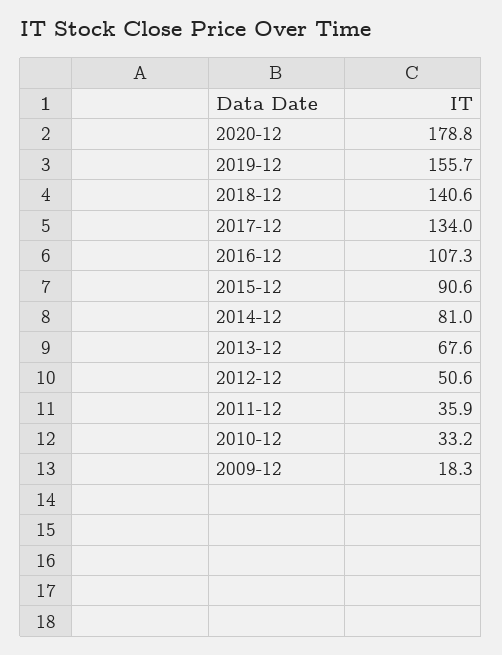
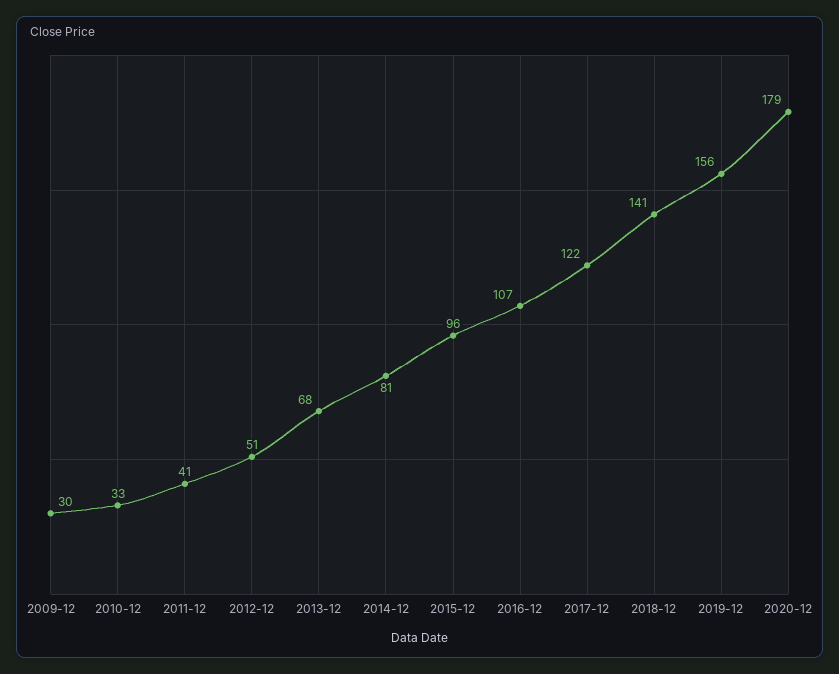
  {
    "2020-12": 178.8,
    "2019-12": 155.7,
    "2018-12": 140.6,
-   "2017-12": 134,
+   "2017-12": 122,
    "2016-12": 107.3,
-   "2015-12": 90.6,
+   "2015-12": 96,
    "2014-12": 81,
    "2013-12": 67.6,
    "2012-12": 50.6,
-   "2011-12": 35.9,
+   "2011-12": 41,
    "2010-12": 33.2,
-   "2009-12": 18.3
+   "2009-12": 30
  }

